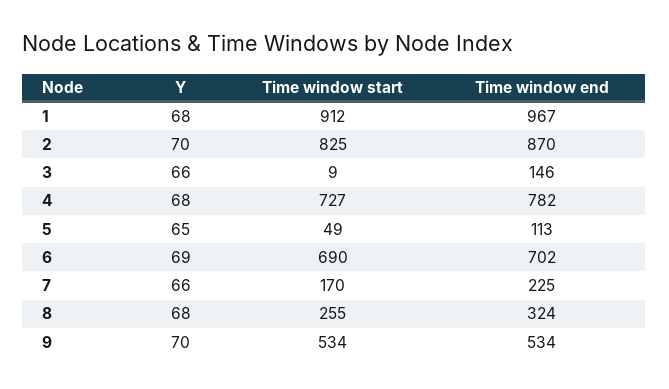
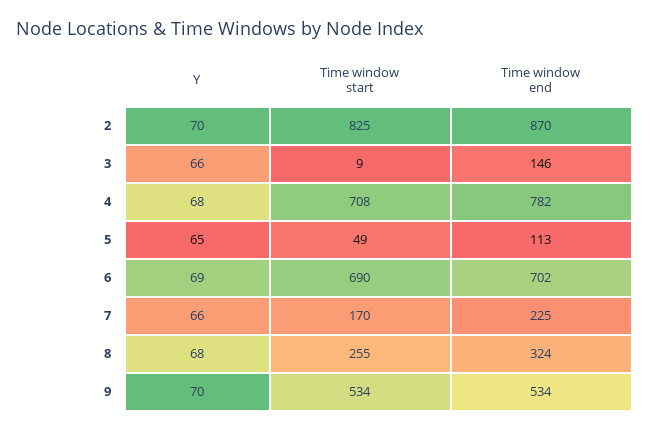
  {
    "Y": {
-     "1": 68,
      "2": 70,
      "3": 66,
      "4": 68,
      "5": 65,
      "6": 69,
      "7": 66,
      "8": 68,
      "9": 70
    },
    "Time window start": {
-     "1": 912,
      "2": 825,
      "3": 9,
-     "4": 727,
+     "4": 708,
      "5": 49,
      "6": 690,
      "7": 170,
      "8": 255,
      "9": 534
    },
    "Time window end": {
-     "1": 967,
      "2": 870,
      "3": 146,
      "4": 782,
      "5": 113,
      "6": 702,
      "7": 225,
      "8": 324,
      "9": 534
    }
  }

